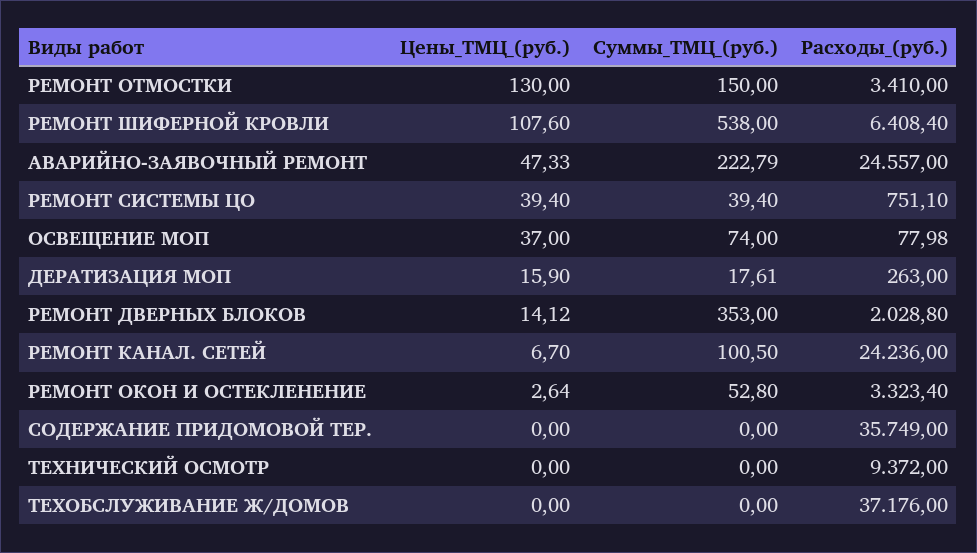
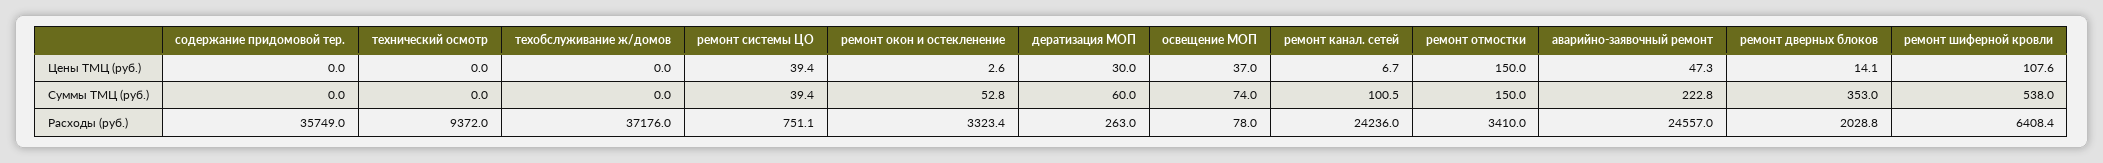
  {
    "Цены_ТМЦ_(руб.)": {
-     "РЕМОНТ ОТМОСТКИ": 130,
+     "РЕМОНТ ОТМОСТКИ": 150,
      "РЕМОНТ ШИФЕРНОЙ КРОВЛИ": 107.6,
      "АВАРИЙНО-ЗАЯВОЧНЫЙ РЕМОНТ": 47.33,
      "РЕМОНТ СИСТЕМЫ ЦО": 39.4,
      "ОСВЕЩЕНИЕ МОП": 37,
-     "ДЕРАТИЗАЦИЯ МОП": 15.9,
+     "ДЕРАТИЗАЦИЯ МОП": 30,
      "РЕМОНТ ДВЕРНЫХ БЛОКОВ": 14.12,
      "РЕМОНТ КАНАЛ. СЕТЕЙ": 6.7,
      "РЕМОНТ ОКОН И ОСТЕКЛЕНЕНИЕ": 2.64,
      "СОДЕРЖАНИЕ ПРИДОМОВОЙ ТЕР.": 0,
      "ТЕХНИЧЕСКИЙ ОСМОТР": 0,
      "ТЕХОБСЛУЖИВАНИЕ Ж/ДОМОВ": 0
    },
    "Суммы_ТМЦ_(руб.)": {
      "РЕМОНТ ОТМОСТКИ": 150,
      "РЕМОНТ ШИФЕРНОЙ КРОВЛИ": 538,
      "АВАРИЙНО-ЗАЯВОЧНЫЙ РЕМОНТ": 222.79,
      "РЕМОНТ СИСТЕМЫ ЦО": 39.4,
      "ОСВЕЩЕНИЕ МОП": 74,
-     "ДЕРАТИЗАЦИЯ МОП": 17.61,
+     "ДЕРАТИЗАЦИЯ МОП": 60,
      "РЕМОНТ ДВЕРНЫХ БЛОКОВ": 353,
      "РЕМОНТ КАНАЛ. СЕТЕЙ": 100.5,
      "РЕМОНТ ОКОН И ОСТЕКЛЕНЕНИЕ": 52.8,
      "СОДЕРЖАНИЕ ПРИДОМОВОЙ ТЕР.": 0,
      "ТЕХНИЧЕСКИЙ ОСМОТР": 0,
      "ТЕХОБСЛУЖИВАНИЕ Ж/ДОМОВ": 0
    },
    "Расходы_(руб.)": {
      "РЕМОНТ ОТМОСТКИ": 3410,
      "РЕМОНТ ШИФЕРНОЙ КРОВЛИ": 6408.4,
      "АВАРИЙНО-ЗАЯВОЧНЫЙ РЕМОНТ": 24557,
      "РЕМОНТ СИСТЕМЫ ЦО": 751.1,
      "ОСВЕЩЕНИЕ МОП": 77.98,
      "ДЕРАТИЗАЦИЯ МОП": 263,
      "РЕМОНТ ДВЕРНЫХ БЛОКОВ": 2028.8,
      "РЕМОНТ КАНАЛ. СЕТЕЙ": 24236,
      "РЕМОНТ ОКОН И ОСТЕКЛЕНЕНИЕ": 3323.4,
      "СОДЕРЖАНИЕ ПРИДОМОВОЙ ТЕР.": 35749,
      "ТЕХНИЧЕСКИЙ ОСМОТР": 9372,
      "ТЕХОБСЛУЖИВАНИЕ Ж/ДОМОВ": 37176
    }
  }

